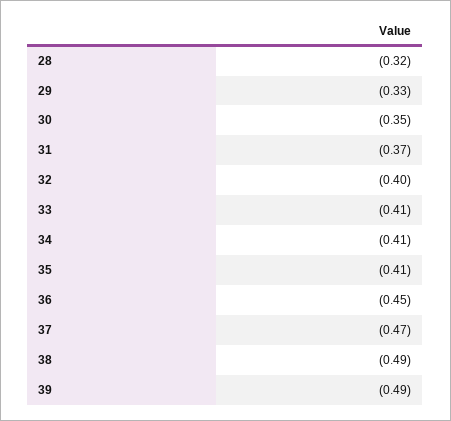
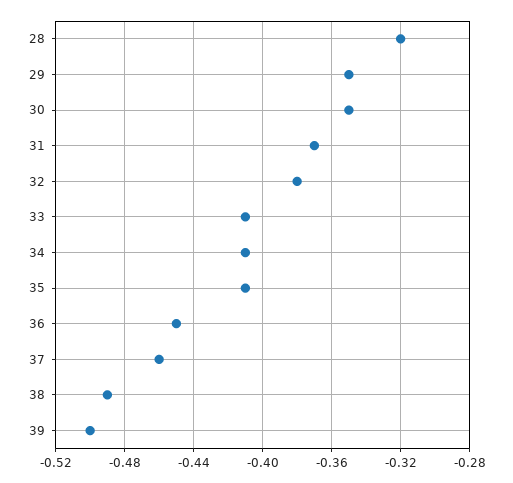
  {
    "28": -0.32,
-   "29": -0.33,
+   "29": -0.35,
    "30": -0.35,
    "31": -0.37,
-   "32": -0.4,
+   "32": -0.38,
    "33": -0.41,
    "34": -0.41,
    "35": -0.41,
    "36": -0.45,
-   "37": -0.47,
+   "37": -0.46,
    "38": -0.49,
-   "39": -0.49
+   "39": -0.5
  }

